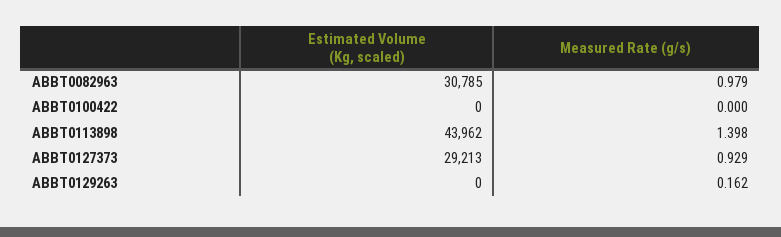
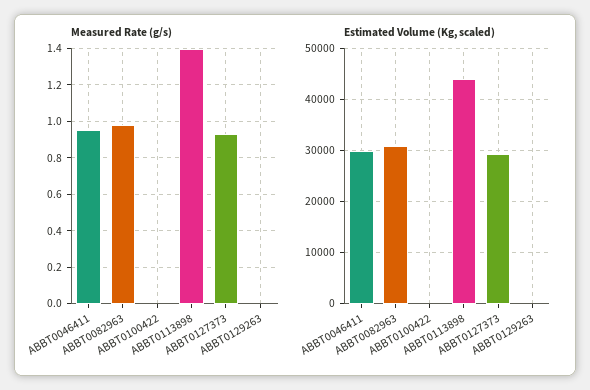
  {
    "Estimated Volume (Kg, scaled)": {
      "ABBT0082963": 30785,
      "ABBT0100422": 0,
      "ABBT0113898": 43962,
      "ABBT0127373": 29213,
-     "ABBT0129263": 0
+     "ABBT0129263": 0,
+     "ABBT0046411": 30000
    },
    "Measured Rate (g/s)": {
      "ABBT0082963": 0.979,
      "ABBT0100422": 0,
      "ABBT0113898": 1.398,
      "ABBT0127373": 0.929,
-     "ABBT0129263": 0.162
+     "ABBT0129263": 0,
+     "ABBT0046411": 0.95
    }
  }

